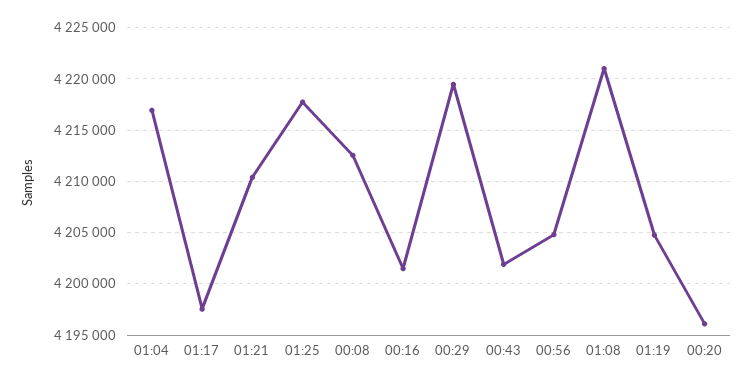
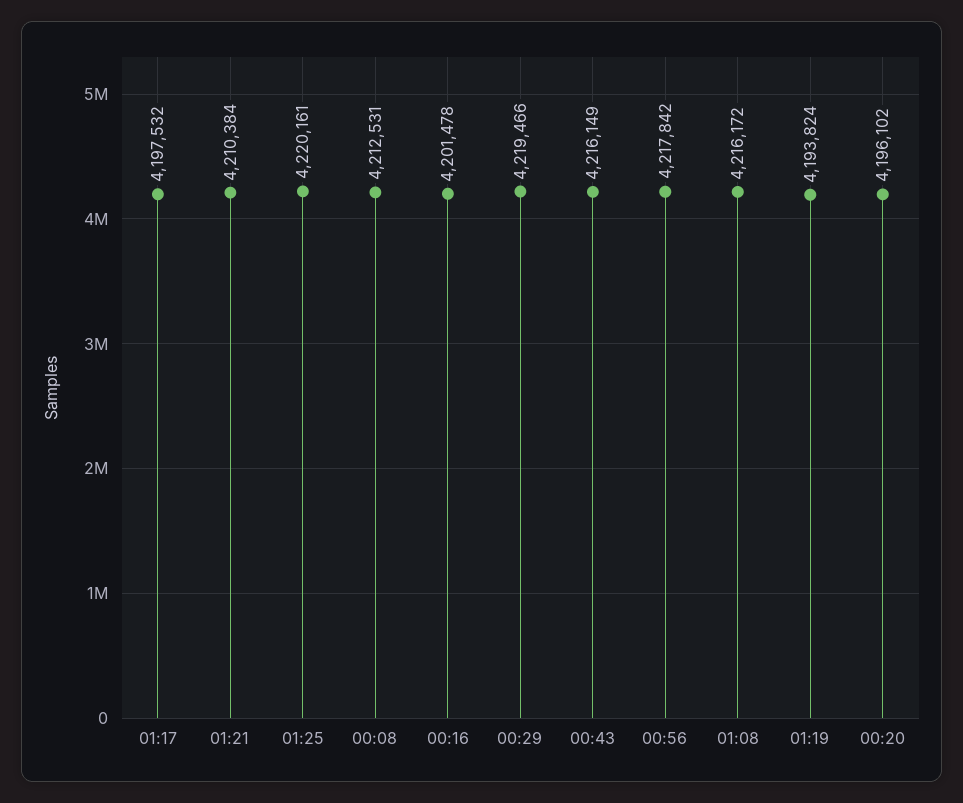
  {
-   "01:04": 4217000,
    "01:17": 4197532,
    "01:21": 4210384,
-   "01:25": 4218000,
+   "01:25": 4220161,
    "00:08": 4212531,
    "00:16": 4201478,
    "00:29": 4219466,
-   "00:43": 4202000,
+   "00:43": 4216149,
-   "00:56": 4205000,
+   "00:56": 4217842,
-   "01:08": 4221000,
+   "01:08": 4216172,
-   "01:19": 4205000,
+   "01:19": 4193824,
    "00:20": 4196102
  }

